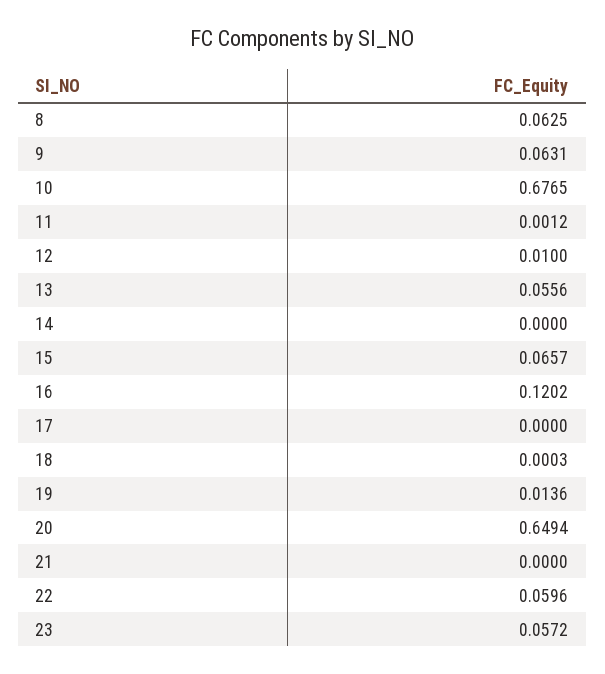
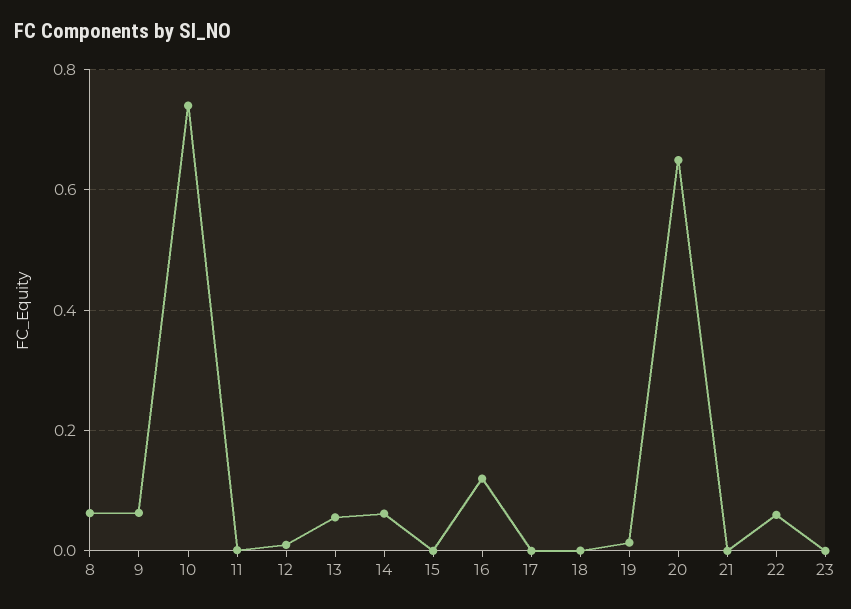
  {
    "8": 0.0625,
    "9": 0.0631,
-   "10": 0.6765,
+   "10": 0.74,
    "11": 0.0012,
    "12": 0.01,
    "13": 0.0556,
-   "14": 0,
+   "14": 0.06,
-   "15": 0.0657,
+   "15": 0,
    "16": 0.1202,
    "17": 0,
    "18": 0.0003,
    "19": 0.0136,
    "20": 0.6494,
    "21": 0,
    "22": 0.0596,
-   "23": 0.0572
+   "23": 0
  }

